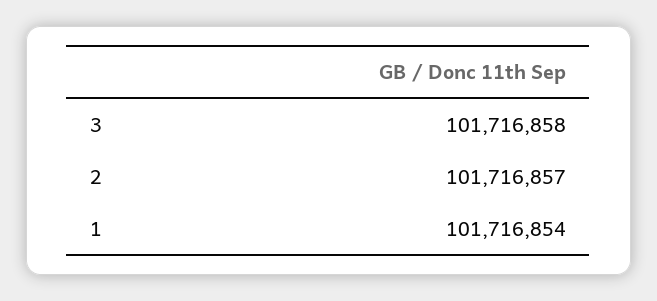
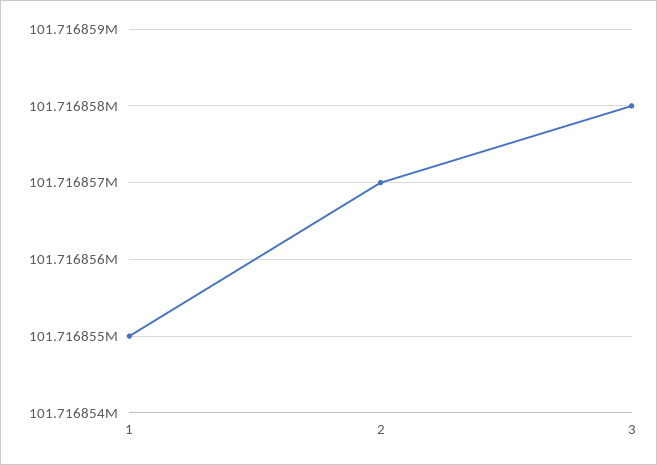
  {
    "3": 101716858,
    "2": 101716857,
-   "1": 101716854
+   "1": 101716855
  }

